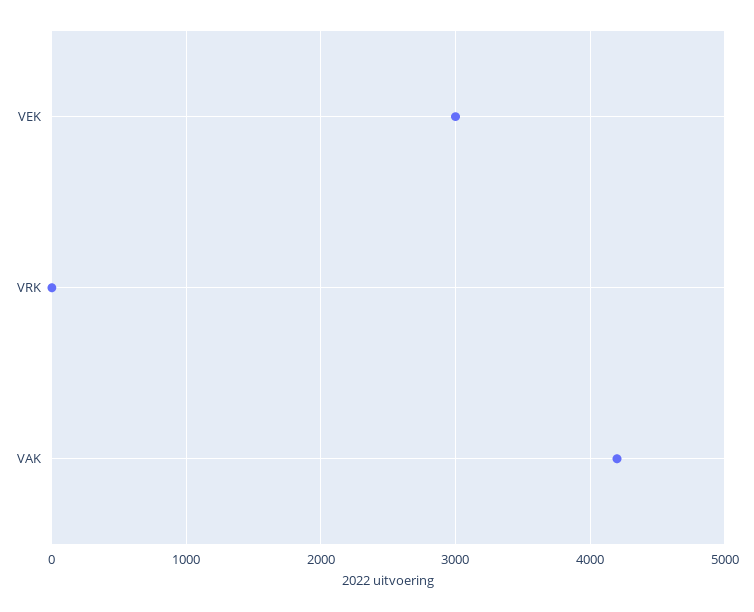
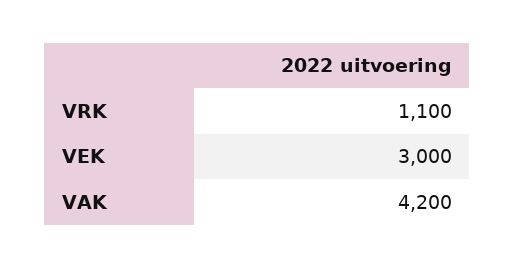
  {
    "VEK": 3000,
-   "VRK": 0,
+   "VRK": 1100,
    "VAK": 4200
  }

